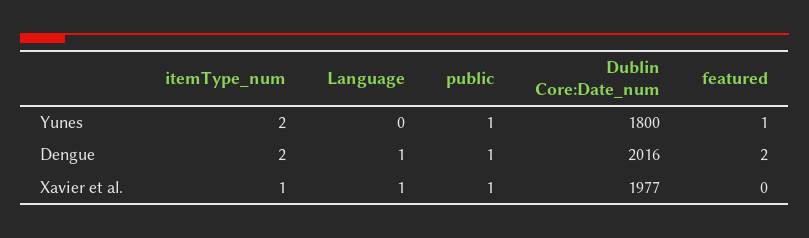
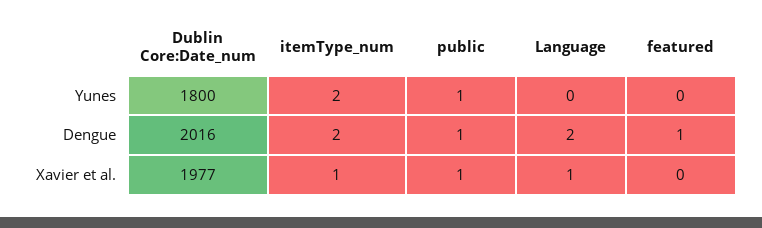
  {
    "itemType_num": {
      "Yunes": 2,
      "Dengue": 2,
      "Xavier et al.": 1
    },
    "Language": {
      "Yunes": 0,
-     "Dengue": 1,
+     "Dengue": 2,
      "Xavier et al.": 1
    },
    "public": {
      "Yunes": 1,
      "Dengue": 1,
      "Xavier et al.": 1
    },
    "Dublin Core:Date_num": {
      "Yunes": 1800,
      "Dengue": 2016,
      "Xavier et al.": 1977
    },
    "featured": {
-     "Yunes": 1,
+     "Yunes": 0,
-     "Dengue": 2,
+     "Dengue": 1,
      "Xavier et al.": 0
    }
  }

